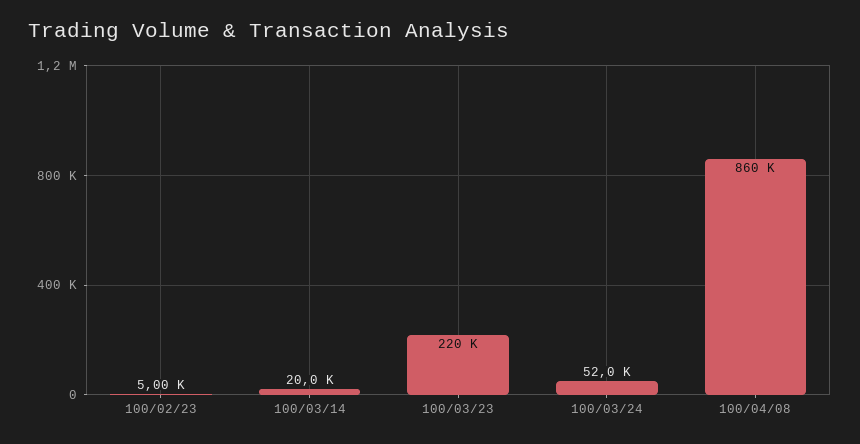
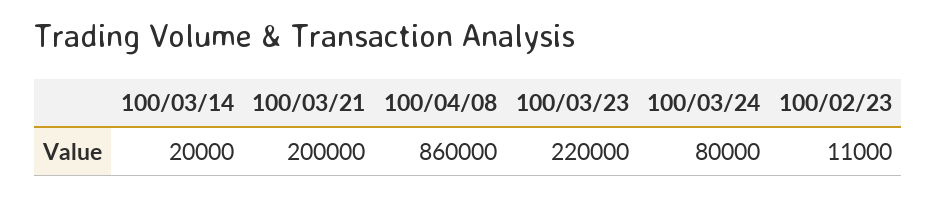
  {
-   "100/02/23": 5000,
+   "100/02/23": 11000,
    "100/03/14": 20000,
    "100/03/23": 220000,
-   "100/03/24": 52000,
+   "100/03/24": 80000,
-   "100/04/08": 860000
+   "100/04/08": 860000,
+   "100/03/21": 200000
  }

